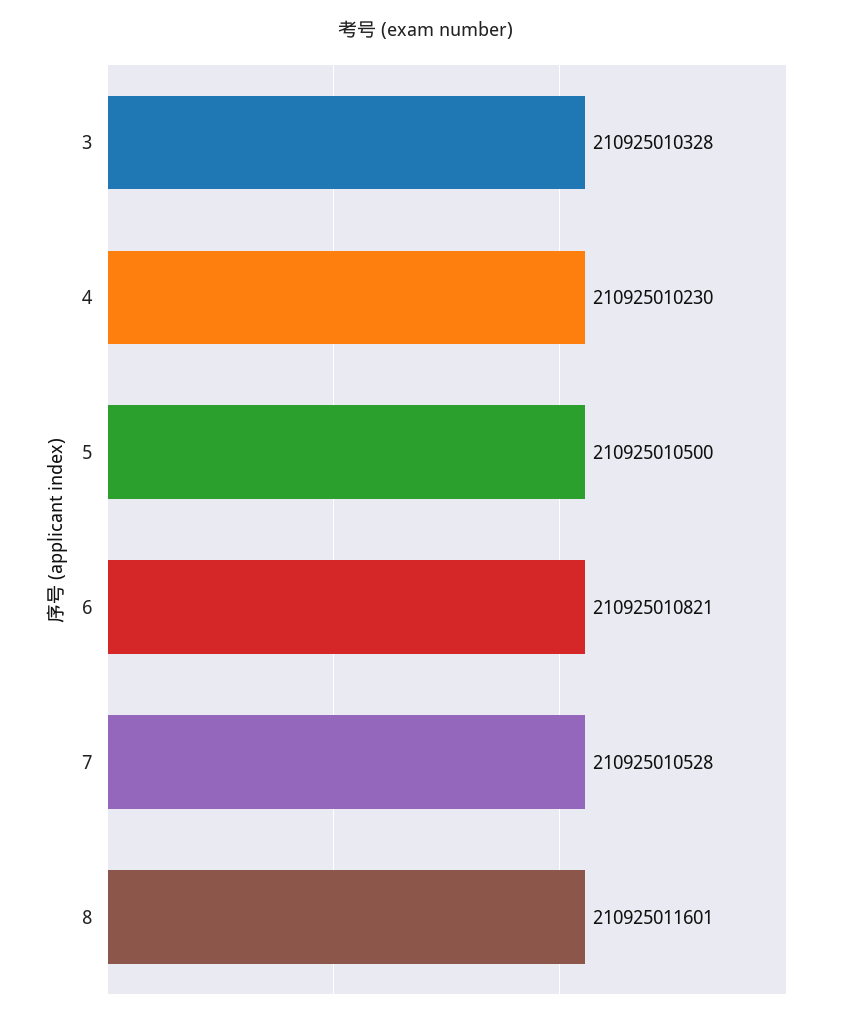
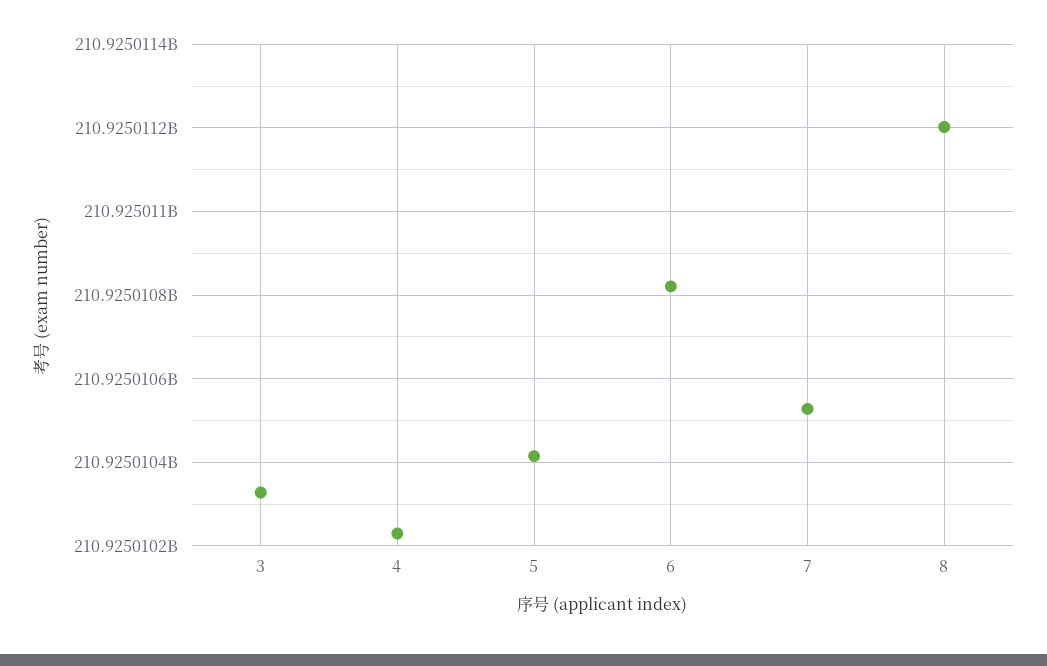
  {
    "3": 210925010328,
    "4": 210925010230,
-   "5": 210925010500,
+   "5": 210925010420,
    "6": 210925010821,
    "7": 210925010528,
-   "8": 210925011601
+   "8": 210925011200
  }

